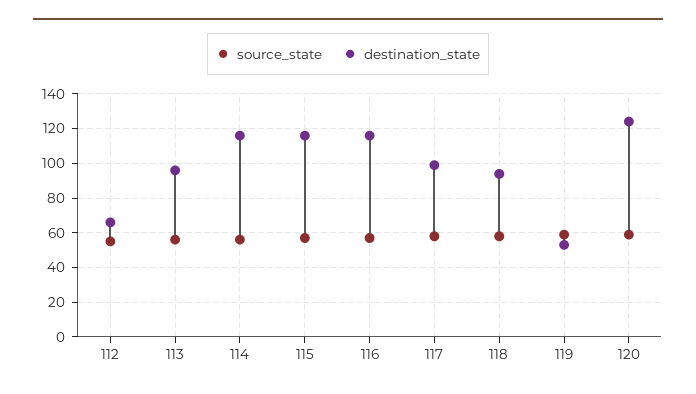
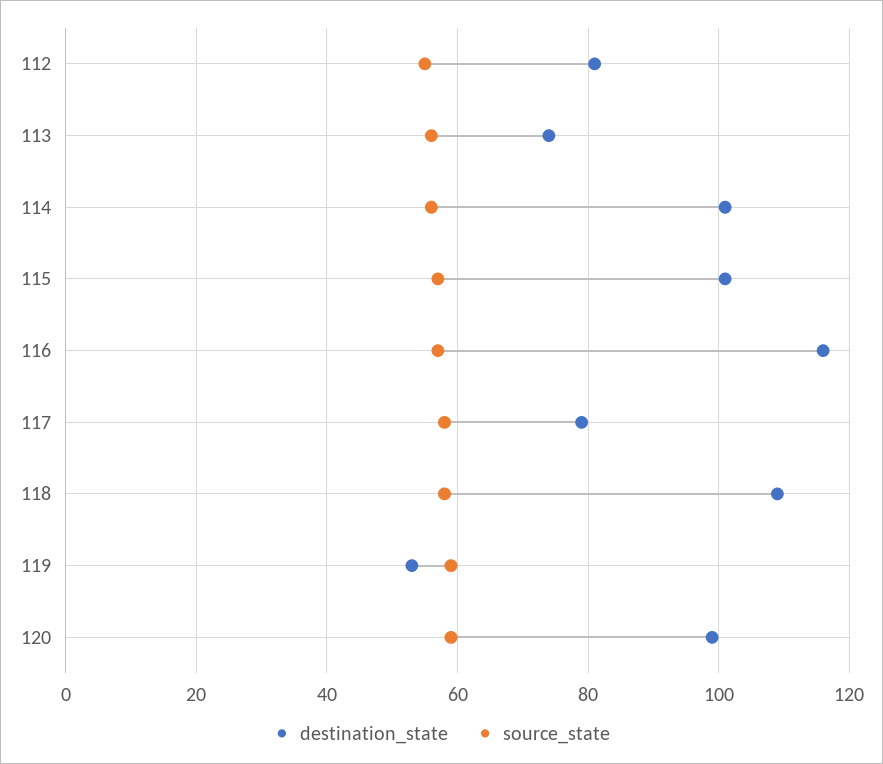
  {
    "source_state": {
      "112": 55,
      "113": 55,
      "114": 55,
      "115": 55,
      "116": 55,
      "117": 60,
      "118": 60,
      "119": 60,
      "120": 60
    },
    "destination_state": {
-     "112": 65,
+     "112": 80,
-     "113": 95,
+     "113": 75,
-     "114": 115,
+     "114": 100,
-     "115": 115,
+     "115": 100,
      "116": 115,
-     "117": 100,
+     "117": 80,
-     "118": 95,
+     "118": 110,
      "119": 55,
-     "120": 125
+     "120": 100
    }
  }

